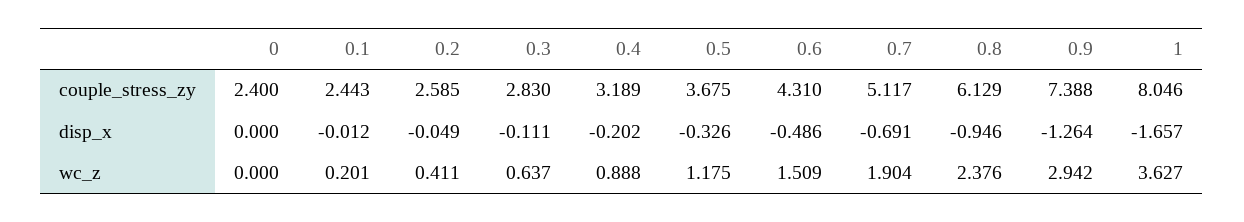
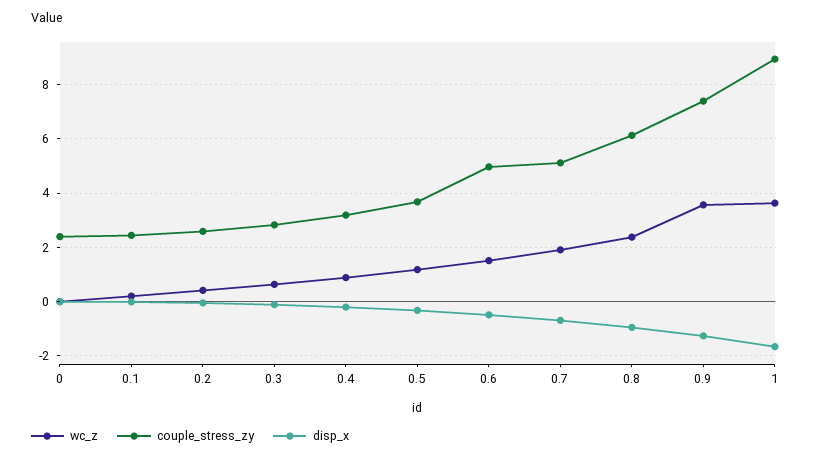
  {
    "couple_stress_zy": {
      "0": 2.4,
      "0.1": 2.443,
      "0.2": 2.585,
      "0.3": 2.83,
      "0.4": 3.189,
      "0.5": 3.675,
-     "0.6": 4.31,
+     "0.6": 5,
      "0.7": 5.117,
      "0.8": 6.129,
      "0.9": 7.388,
-     "1": 8.046
+     "1": 9
    },
    "disp_x": {
      "0": 0,
      "0.1": -0.012,
      "0.2": -0.049,
      "0.3": -0.111,
      "0.4": -0.202,
      "0.5": -0.326,
      "0.6": -0.486,
      "0.7": -0.691,
      "0.8": -0.946,
      "0.9": -1.264,
      "1": -1.657
    },
    "wc_z": {
      "0": 0,
      "0.1": 0.201,
      "0.2": 0.411,
      "0.3": 0.637,
      "0.4": 0.888,
      "0.5": 1.175,
      "0.6": 1.509,
      "0.7": 1.904,
      "0.8": 2.376,
-     "0.9": 2.942,
+     "0.9": 3.5,
      "1": 3.627
    }
  }

